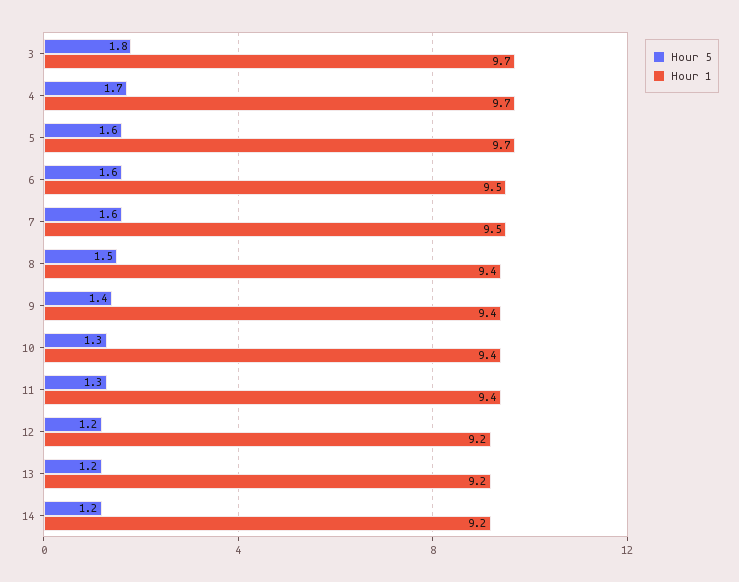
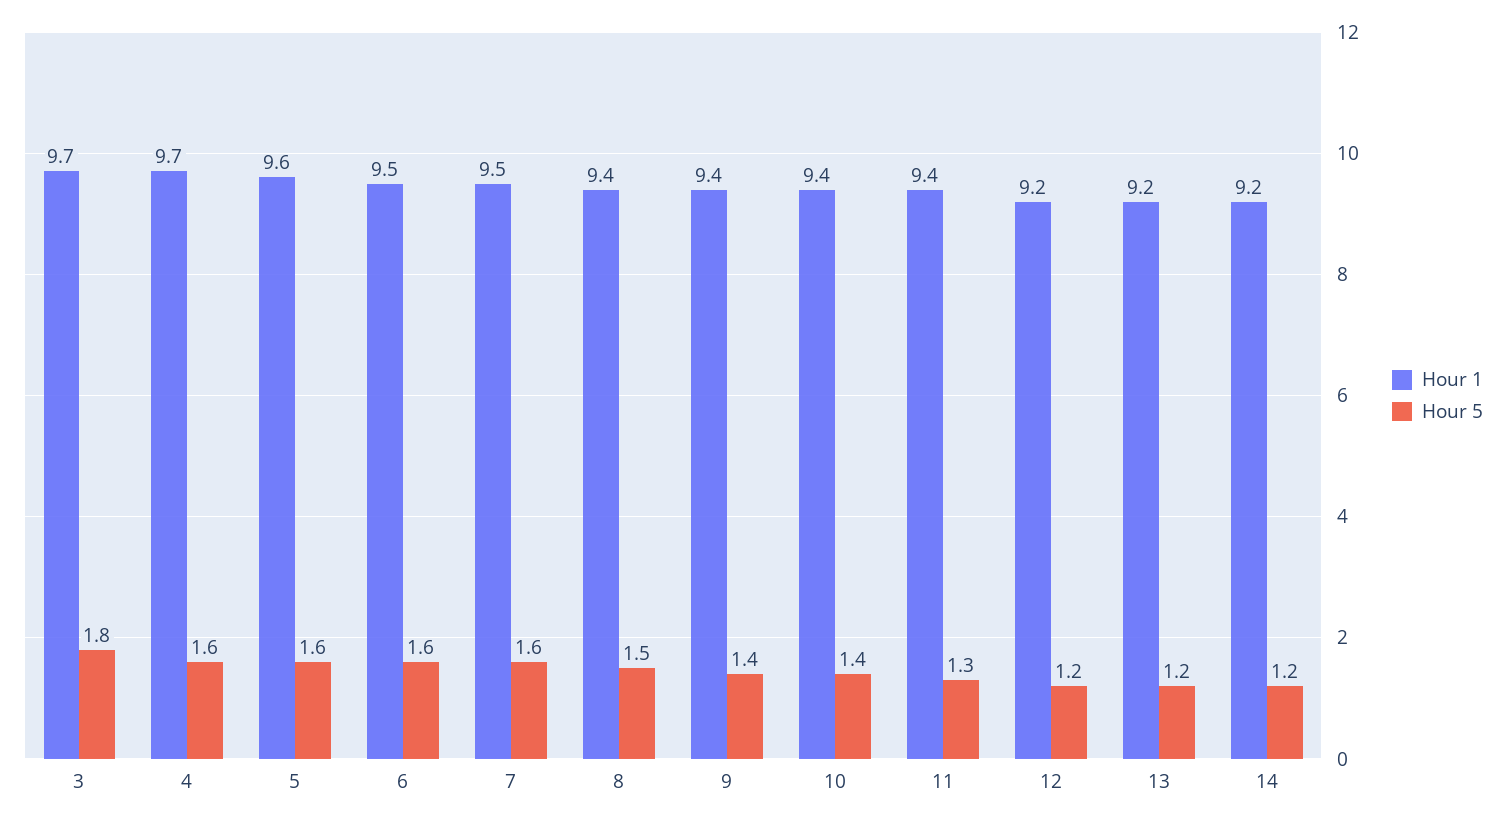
  {
    "Hour 5": {
      "3": 1.8,
-     "4": 1.7,
+     "4": 1.6,
      "5": 1.6,
      "6": 1.6,
      "7": 1.6,
      "8": 1.5,
      "9": 1.4,
-     "10": 1.3,
+     "10": 1.4,
      "11": 1.3,
      "12": 1.2,
      "13": 1.2,
      "14": 1.2
    },
    "Hour 1": {
      "3": 9.7,
      "4": 9.7,
-     "5": 9.7,
+     "5": 9.6,
      "6": 9.5,
      "7": 9.5,
      "8": 9.4,
      "9": 9.4,
      "10": 9.4,
      "11": 9.4,
      "12": 9.2,
      "13": 9.2,
      "14": 9.2
    }
  }

